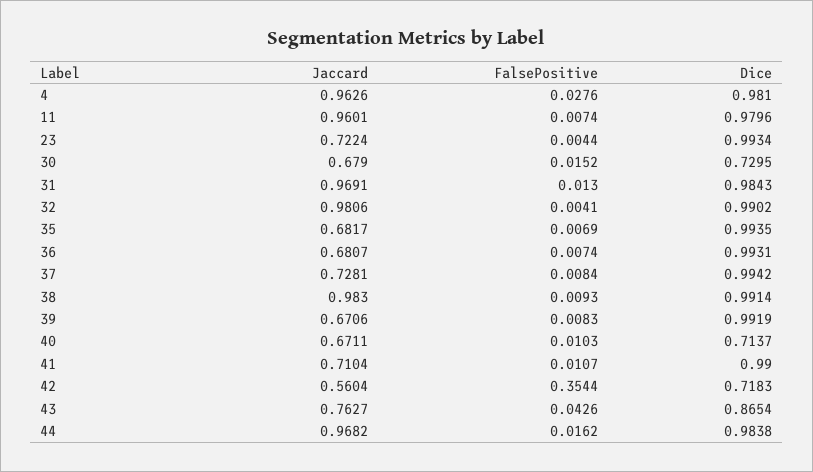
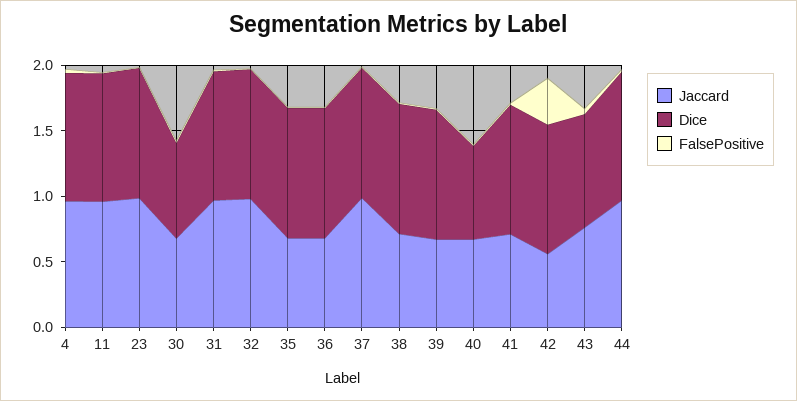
  {
    "Jaccard": {
      "4": 0.9626,
      "11": 0.9601,
-     "23": 0.7224,
+     "23": 1,
      "30": 0.679,
      "31": 0.9691,
      "32": 0.9806,
      "35": 0.6817,
      "36": 0.6807,
-     "37": 0.7281,
+     "37": 1,
-     "38": 0.983,
+     "38": 0.7,
      "39": 0.6706,
      "40": 0.6711,
      "41": 0.7104,
      "42": 0.5604,
      "43": 0.7627,
      "44": 0.9682
    },
    "FalsePositive": {
      "4": 0.0276,
      "11": 0.0074,
      "23": 0.0044,
      "30": 0.0152,
      "31": 0.013,
      "32": 0.0041,
      "35": 0.0069,
      "36": 0.0074,
      "37": 0.0084,
      "38": 0.0093,
      "39": 0.0083,
      "40": 0.0103,
      "41": 0.0107,
      "42": 0.3544,
      "43": 0.0426,
      "44": 0.0162
    },
    "Dice": {
      "4": 0.981,
      "11": 0.9796,
      "23": 0.9934,
      "30": 0.7295,
      "31": 0.9843,
      "32": 0.9902,
      "35": 0.9935,
      "36": 0.9931,
      "37": 0.9942,
      "38": 0.9914,
      "39": 0.9919,
      "40": 0.7137,
      "41": 0.99,
-     "42": 0.7183,
+     "42": 1,
      "43": 0.8654,
      "44": 0.9838
    }
  }

